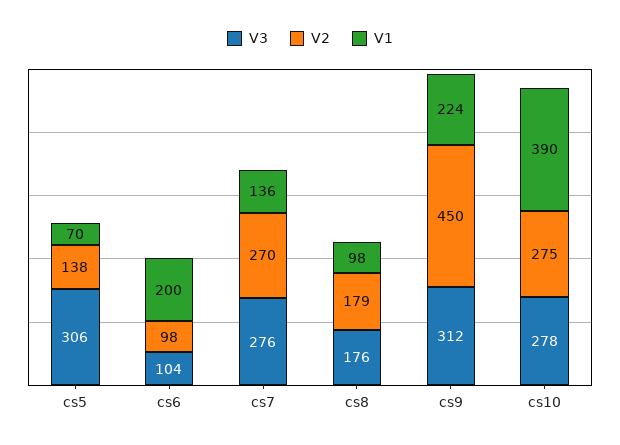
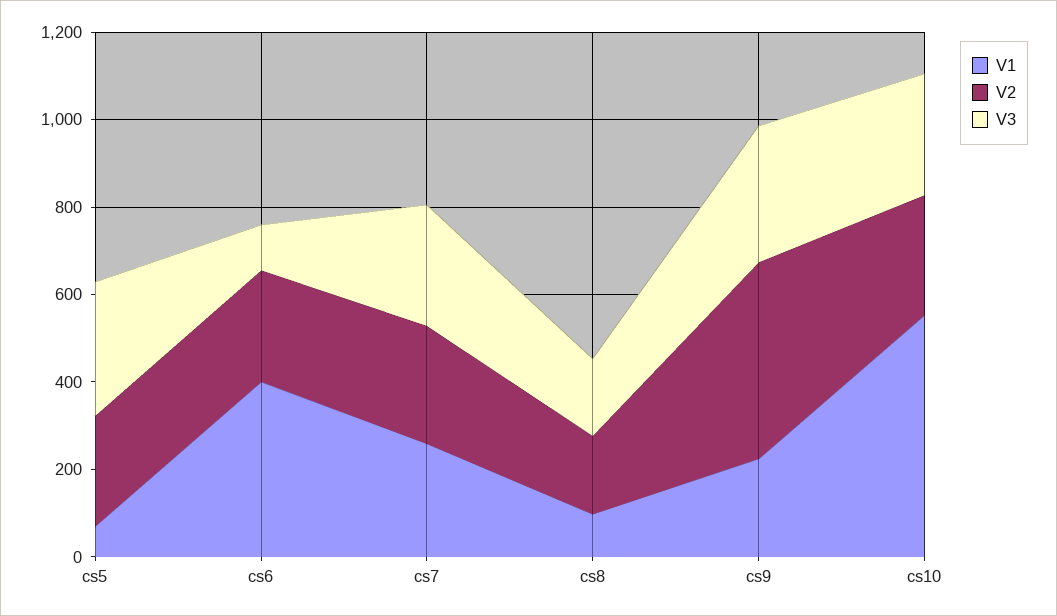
  {
    "V3": {
      "cs5": 306,
      "cs6": 104,
      "cs7": 276,
      "cs8": 176,
      "cs9": 312,
      "cs10": 278
    },
    "V2": {
-     "cs5": 138,
+     "cs5": 250,
-     "cs6": 98,
+     "cs6": 250,
      "cs7": 270,
      "cs8": 179,
      "cs9": 450,
      "cs10": 275
    },
    "V1": {
      "cs5": 70,
-     "cs6": 200,
+     "cs6": 400,
-     "cs7": 136,
+     "cs7": 250,
      "cs8": 98,
      "cs9": 224,
-     "cs10": 390
+     "cs10": 550
    }
  }

